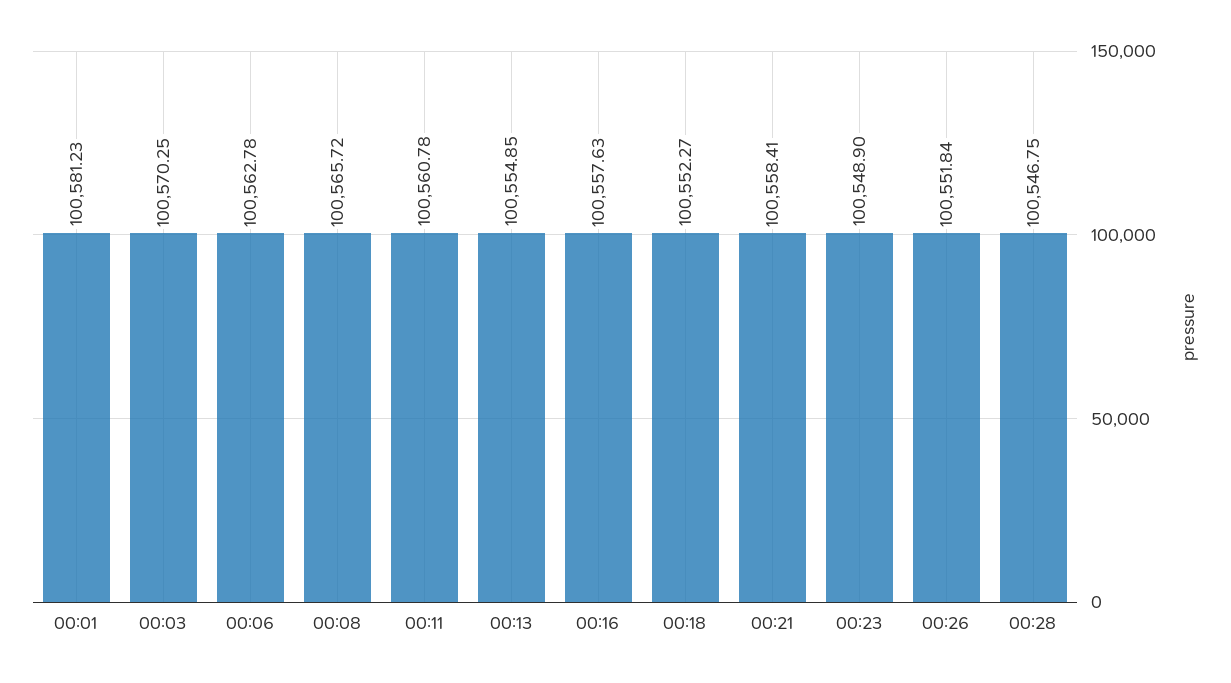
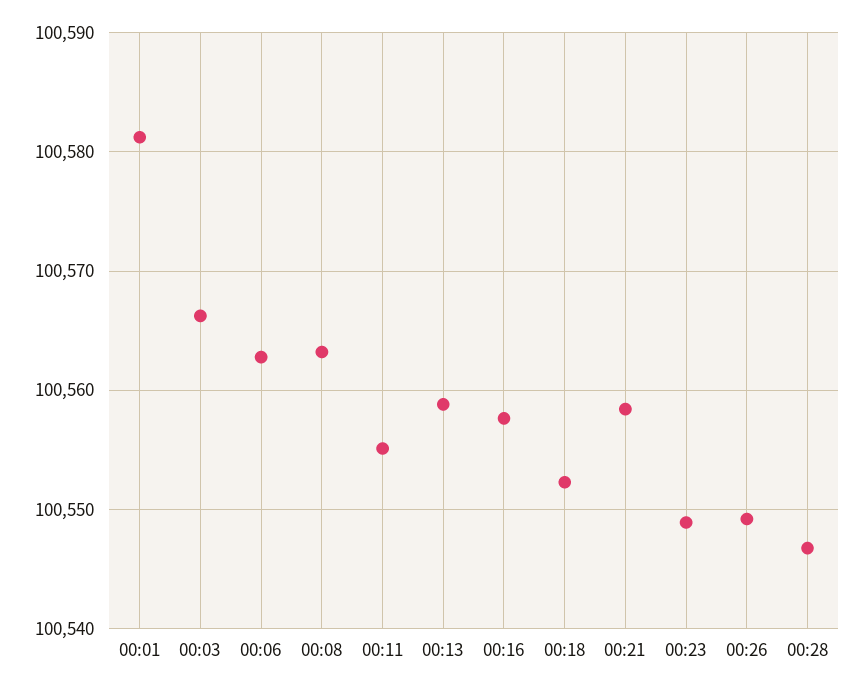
  {
    "00:01": 100581.23,
-   "00:03": 100570.25,
+   "00:03": 100566,
    "00:06": 100562.78,
-   "00:08": 100565.72,
+   "00:08": 100563,
-   "00:11": 100560.78,
+   "00:11": 100555,
-   "00:13": 100554.85,
+   "00:13": 100559,
    "00:16": 100557.63,
    "00:18": 100552.27,
    "00:21": 100558.41,
    "00:23": 100548.9,
-   "00:26": 100551.84,
+   "00:26": 100549,
    "00:28": 100546.75
  }

